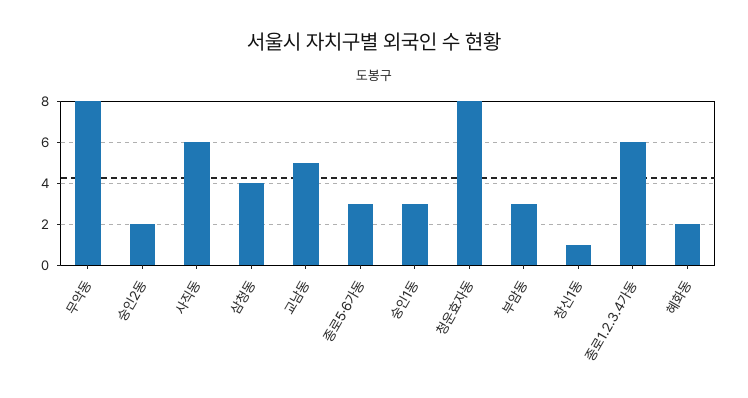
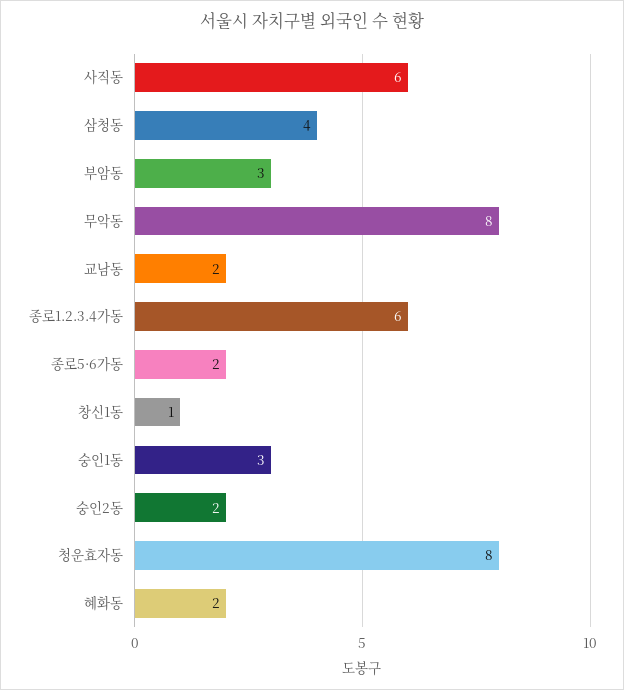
  {
    "무악동": 8,
    "숭인2동": 2,
    "사직동": 6,
    "삼청동": 4,
-   "교남동": 5,
+   "교남동": 2,
-   "종로5·6가동": 3,
+   "종로5·6가동": 2,
    "숭인1동": 3,
    "청운효자동": 8,
    "부암동": 3,
    "창신1동": 1,
    "종로1.2.3.4가동": 6,
    "혜화동": 2
  }

